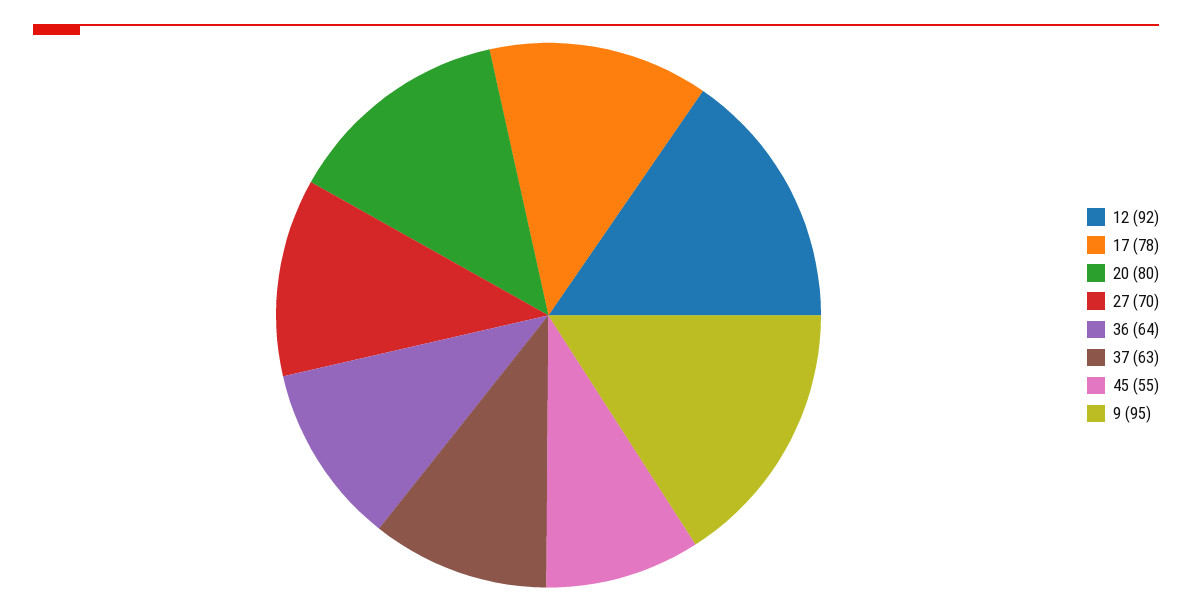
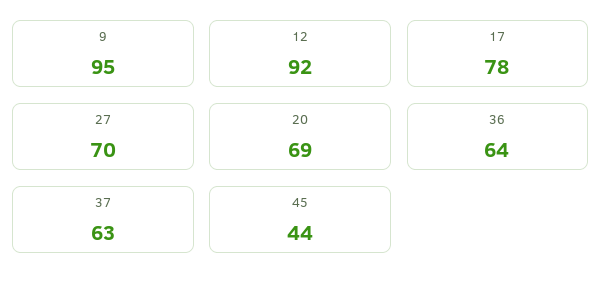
  {
    "12": 92,
    "17": 78,
-   "20": 80,
+   "20": 69,
    "27": 70,
    "36": 64,
    "37": 63,
-   "45": 55,
+   "45": 44,
    "9": 95
  }

